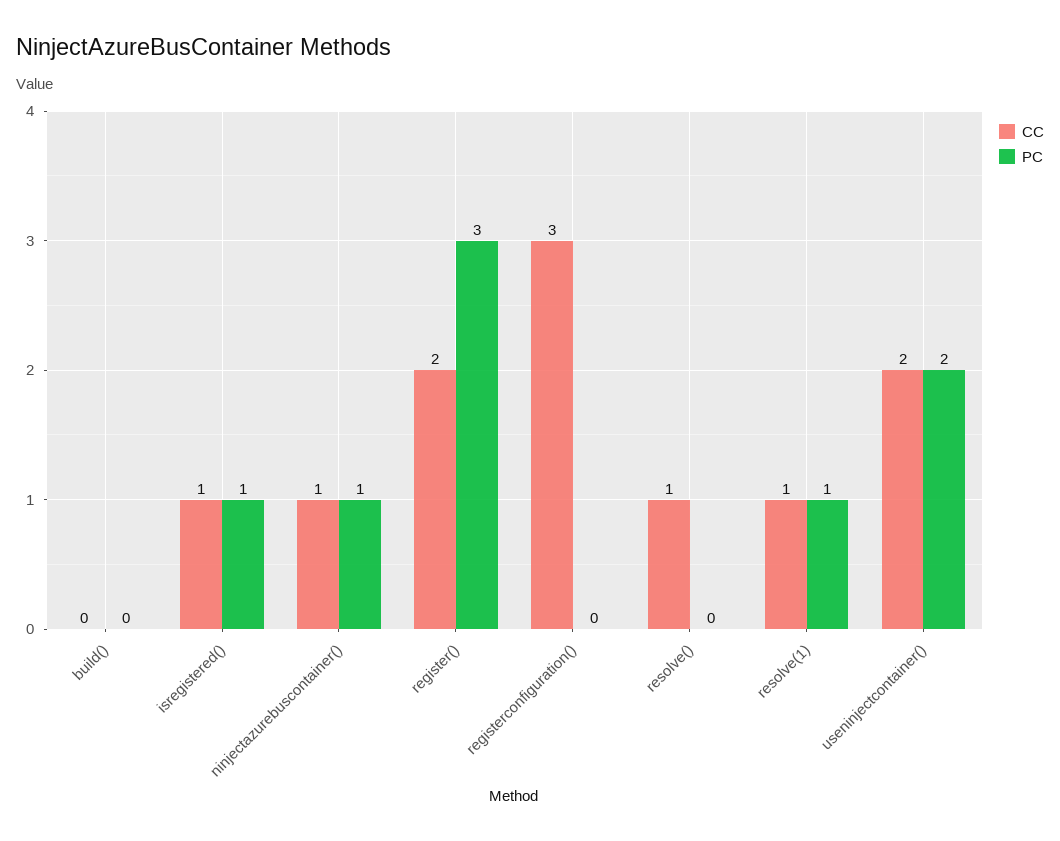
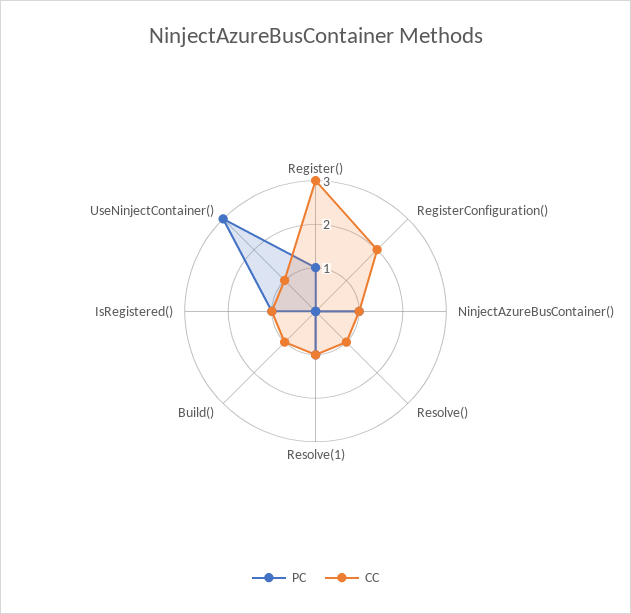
  {
    "CC": {
-     "build()": 0,
+     "build()": 1,
      "isregistered()": 1,
      "ninjectazurebuscontainer()": 1,
-     "register()": 2,
+     "register()": 3,
-     "registerconfiguration()": 3,
+     "registerconfiguration()": 2,
      "resolve()": 1,
      "resolve(1)": 1,
-     "useninjectcontainer()": 2
+     "useninjectcontainer()": 1
    },
    "PC": {
      "build()": 0,
      "isregistered()": 1,
      "ninjectazurebuscontainer()": 1,
-     "register()": 3,
+     "register()": 1,
      "registerconfiguration()": 0,
      "resolve()": 0,
      "resolve(1)": 1,
-     "useninjectcontainer()": 2
+     "useninjectcontainer()": 3
    }
  }

